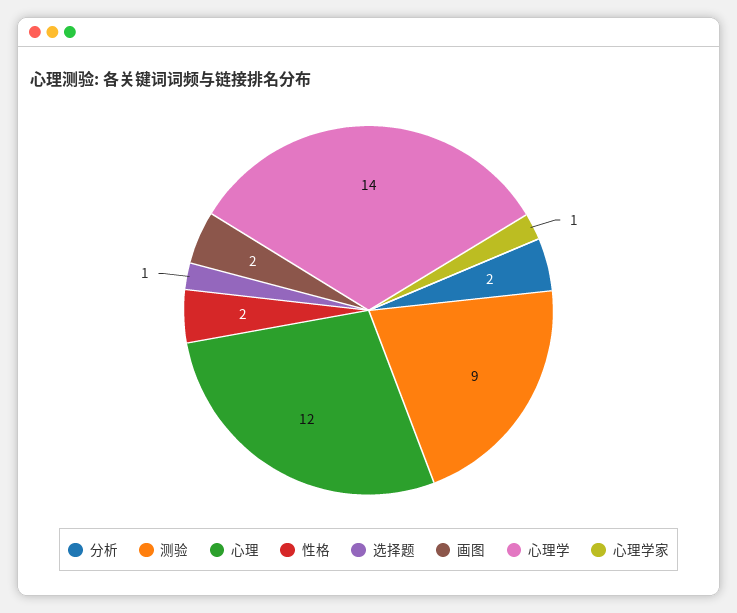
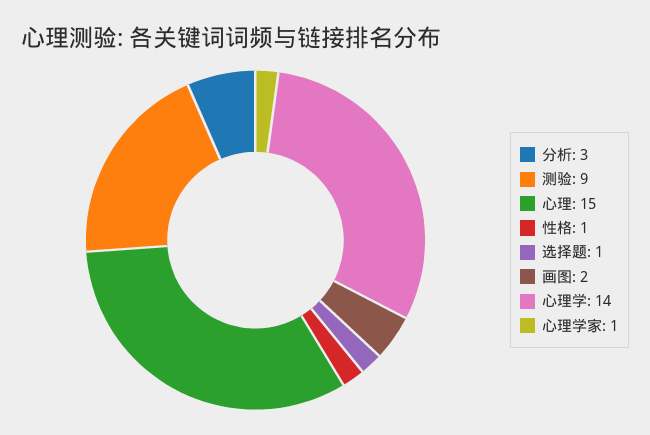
  {
-   "分析": 2,
+   "分析": 3,
    "测验": 9,
-   "心理": 12,
+   "心理": 15,
-   "性格": 2,
+   "性格": 1,
    "选择题": 1,
    "画图": 2,
    "心理学": 14,
    "心理学家": 1
  }

